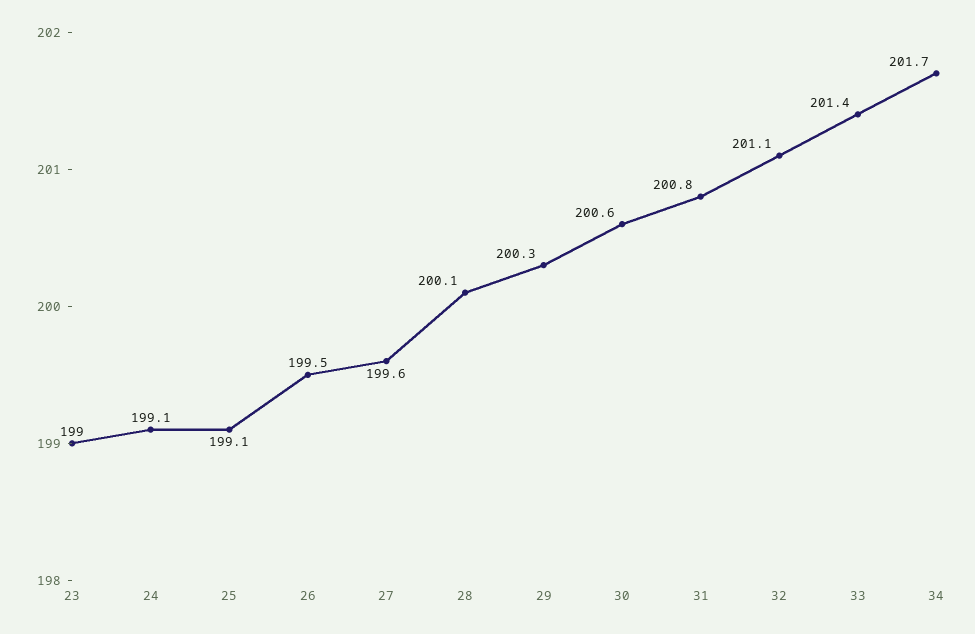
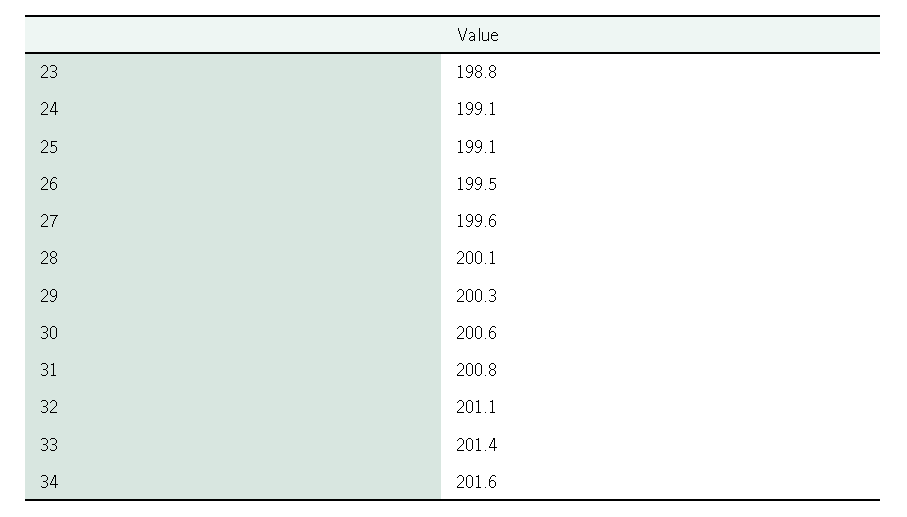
  {
-   "23": 199,
+   "23": 198.8,
    "24": 199.1,
    "25": 199.1,
    "26": 199.5,
    "27": 199.6,
    "28": 200.1,
    "29": 200.3,
    "30": 200.6,
    "31": 200.8,
    "32": 201.1,
    "33": 201.4,
-   "34": 201.7
+   "34": 201.6
  }

